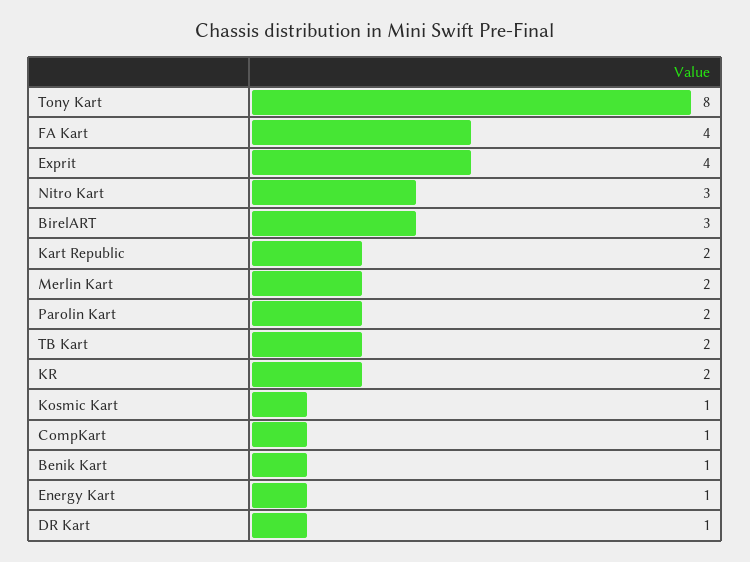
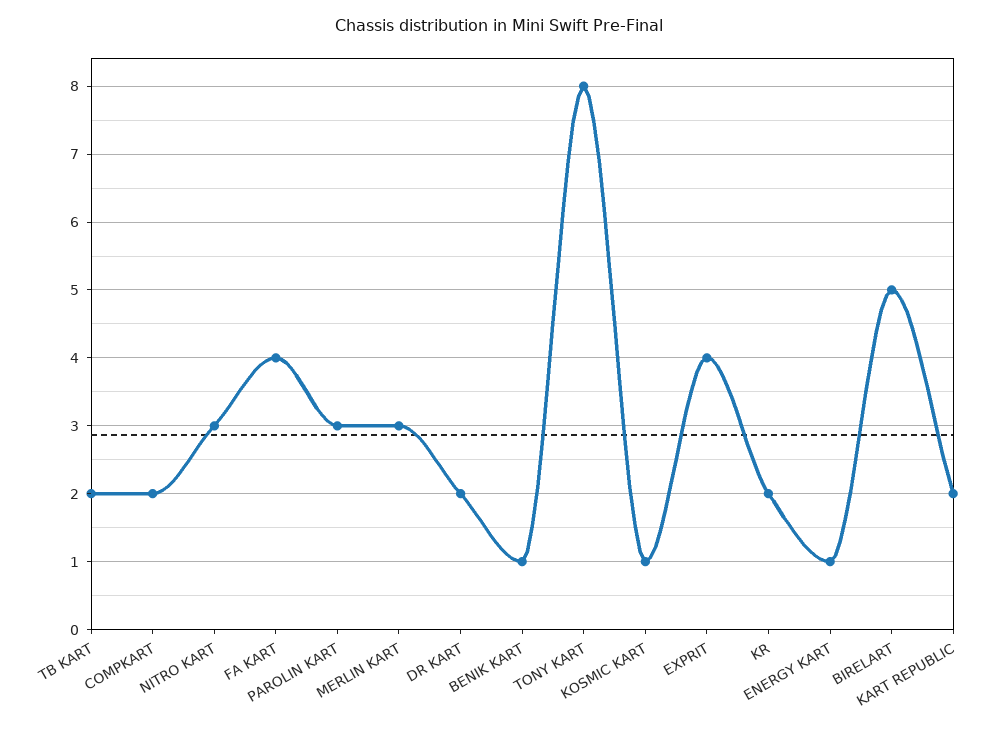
  {
    "Tony Kart": 8,
    "FA Kart": 4,
    "Exprit": 4,
    "Nitro Kart": 3,
-   "BirelART": 3,
+   "BirelART": 5,
    "Kart Republic": 2,
-   "Merlin Kart": 2,
+   "Merlin Kart": 3,
-   "Parolin Kart": 2,
+   "Parolin Kart": 3,
    "TB Kart": 2,
    "KR": 2,
    "Kosmic Kart": 1,
-   "CompKart": 1,
+   "CompKart": 2,
    "Benik Kart": 1,
    "Energy Kart": 1,
-   "DR Kart": 1
+   "DR Kart": 2
  }

